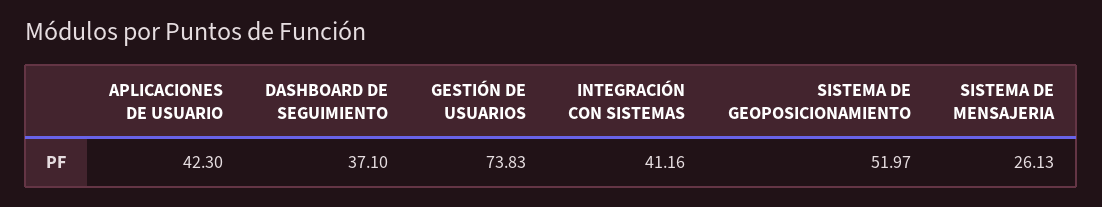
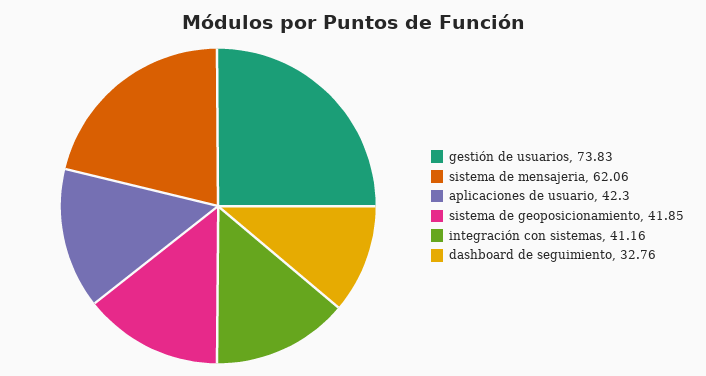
  {
    "APLICACIONES DE USUARIO": 42.3,
-   "DASHBOARD DE SEGUIMIENTO": 37.1,
+   "DASHBOARD DE SEGUIMIENTO": 32.76,
    "GESTIÓN DE USUARIOS": 73.83,
    "INTEGRACIÓN CON SISTEMAS": 41.16,
-   "SISTEMA DE GEOPOSICIONAMIENTO": 51.97,
+   "SISTEMA DE GEOPOSICIONAMIENTO": 41.85,
-   "SISTEMA DE MENSAJERIA": 26.13
+   "SISTEMA DE MENSAJERIA": 62.06
  }

